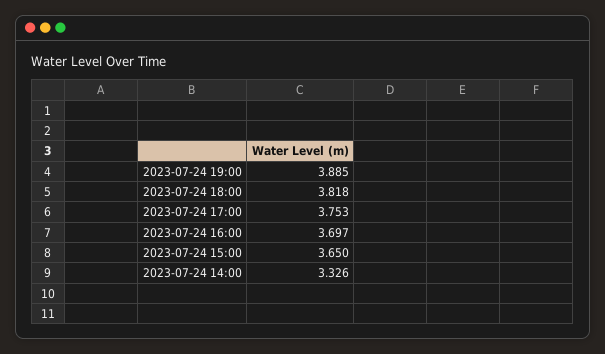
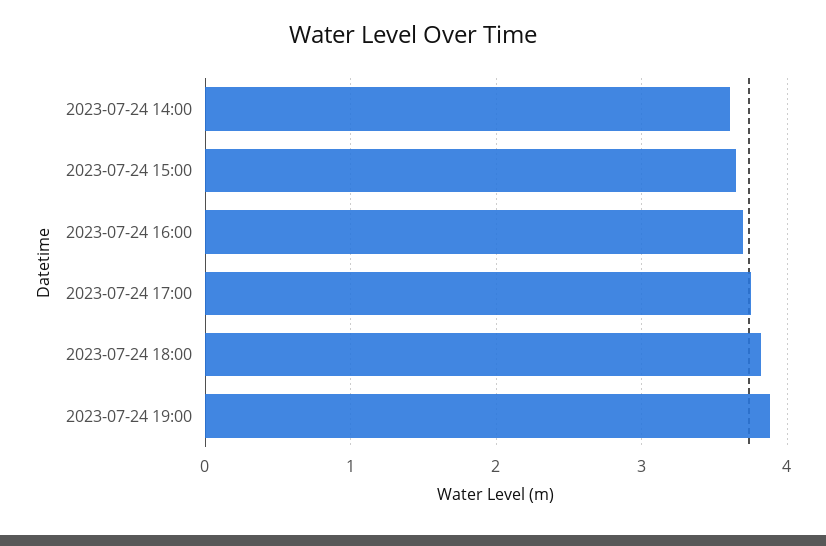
  {
    "2023-07-24 19:00": 3.885,
    "2023-07-24 18:00": 3.818,
    "2023-07-24 17:00": 3.753,
    "2023-07-24 16:00": 3.697,
    "2023-07-24 15:00": 3.65,
-   "2023-07-24 14:00": 3.326
+   "2023-07-24 14:00": 3.6
  }

